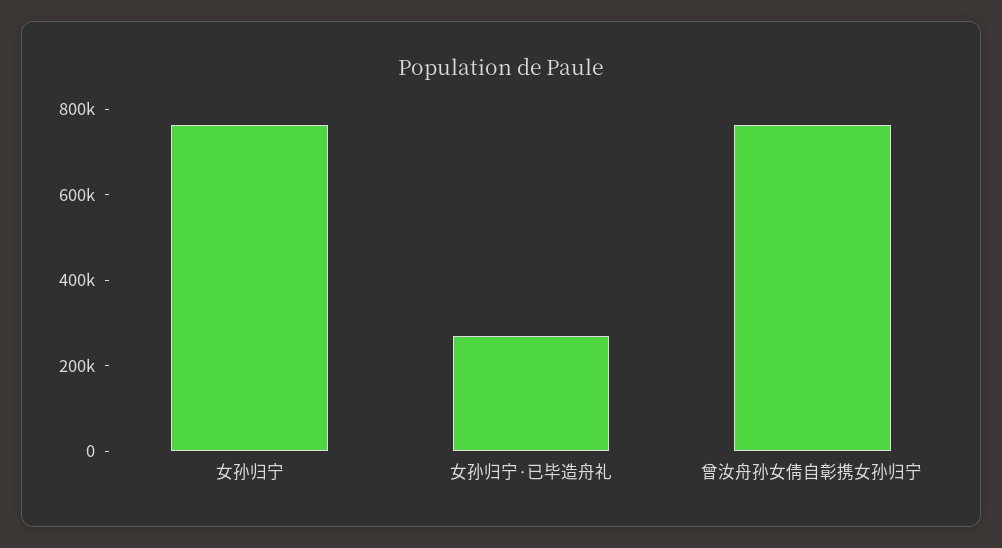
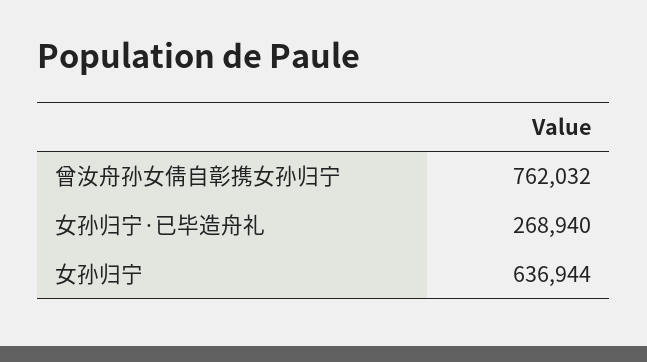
  {
-   "女孙归宁": 750000,
+   "女孙归宁": 636944,
    "女孙归宁·已毕造舟礼": 268940,
    "曾汝舟孙女倩自彰携女孙归宁": 762032
  }

